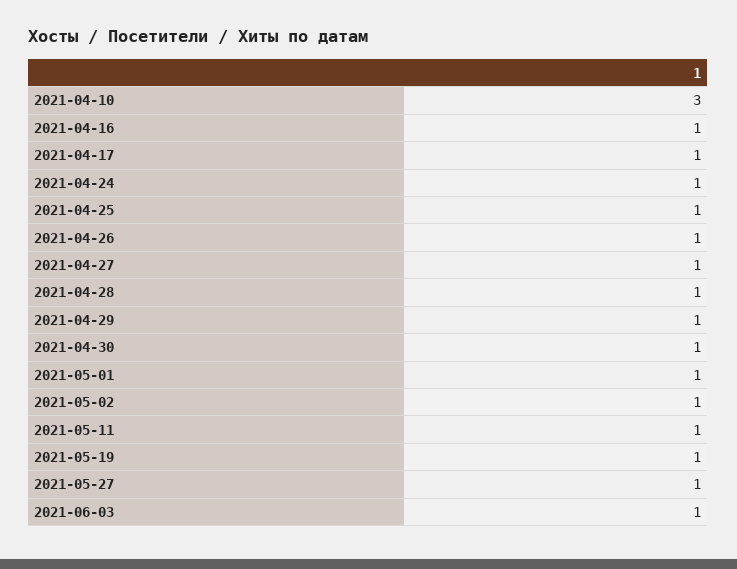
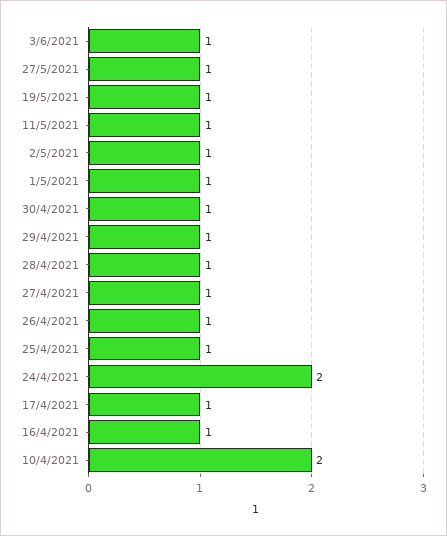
  {
-   "2021-04-10": 3,
+   "2021-04-10": 2,
    "2021-04-16": 1,
    "2021-04-17": 1,
-   "2021-04-24": 1,
+   "2021-04-24": 2,
    "2021-04-25": 1,
    "2021-04-26": 1,
    "2021-04-27": 1,
    "2021-04-28": 1,
    "2021-04-29": 1,
    "2021-04-30": 1,
    "2021-05-01": 1,
    "2021-05-02": 1,
    "2021-05-11": 1,
    "2021-05-19": 1,
    "2021-05-27": 1,
    "2021-06-03": 1
  }

